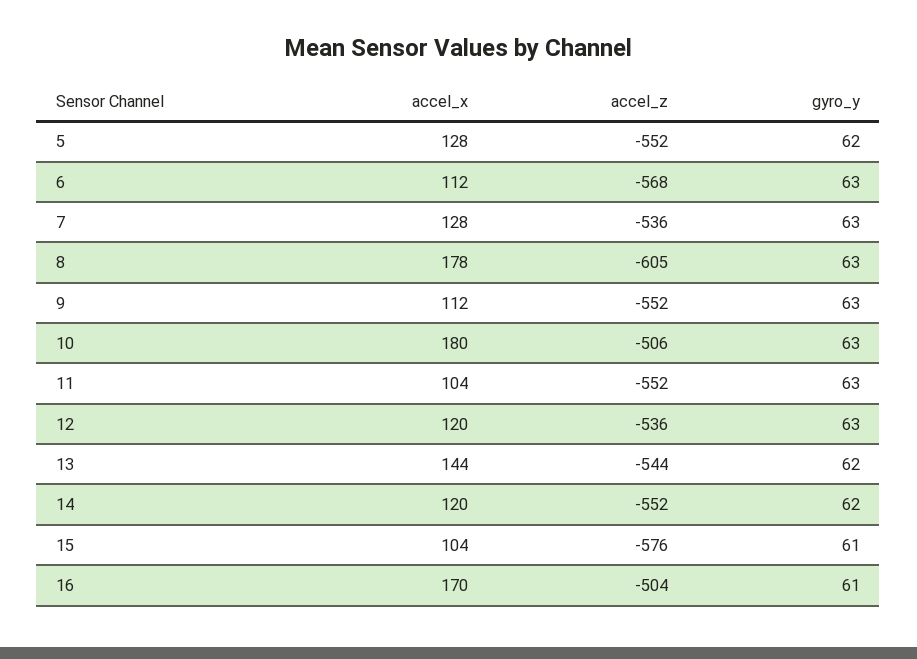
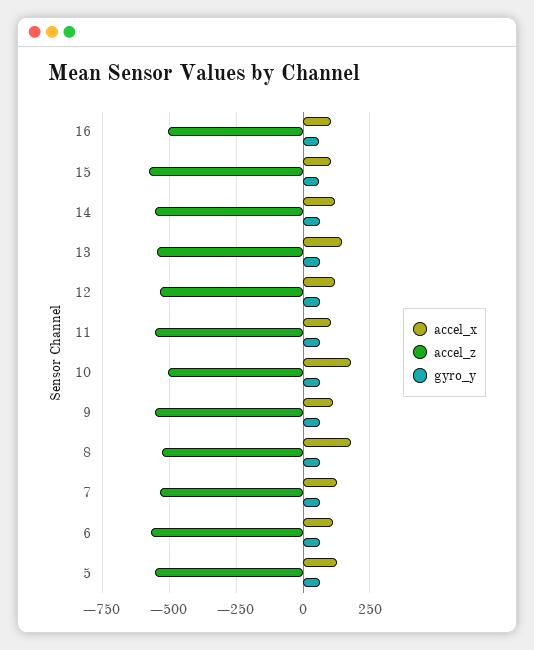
  {
    "accel_x": {
      "5": 128,
      "6": 112,
      "7": 128,
      "8": 178,
      "9": 112,
      "10": 180,
      "11": 104,
      "12": 120,
      "13": 144,
      "14": 120,
      "15": 104,
-     "16": 170
+     "16": 100
    },
    "accel_z": {
      "5": -552,
      "6": -568,
      "7": -536,
-     "8": -605,
+     "8": -525,
      "9": -552,
      "10": -506,
      "11": -552,
      "12": -536,
      "13": -544,
      "14": -552,
      "15": -576,
      "16": -504
    },
    "gyro_y": {
      "5": 62,
      "6": 63,
      "7": 63,
      "8": 63,
      "9": 63,
      "10": 63,
      "11": 63,
      "12": 63,
      "13": 62,
      "14": 62,
      "15": 61,
      "16": 61
    }
  }

